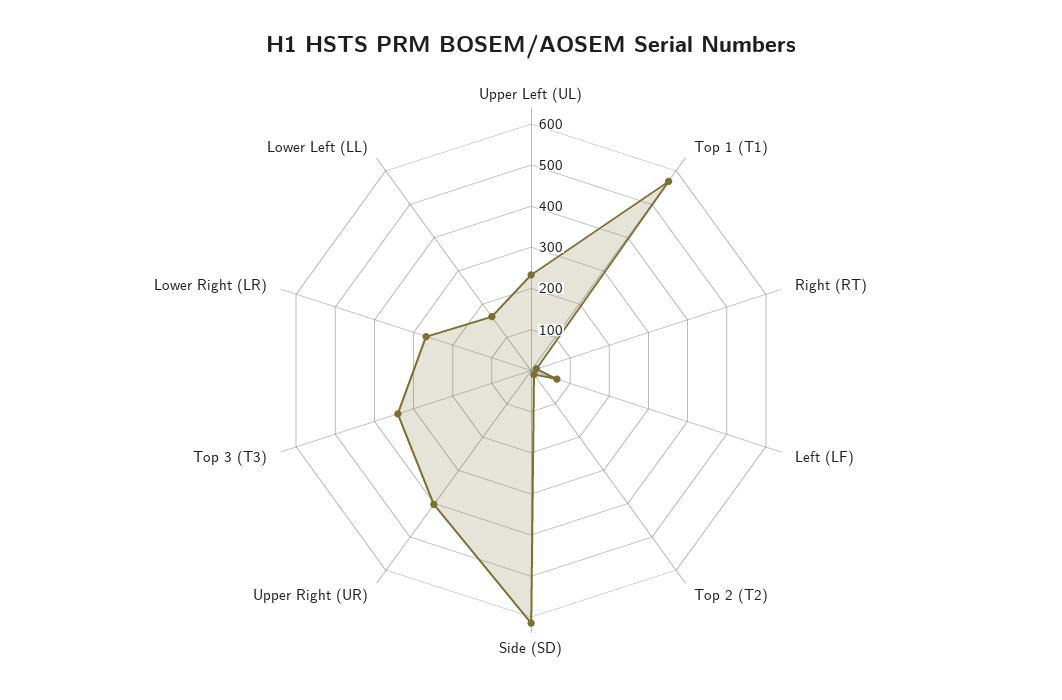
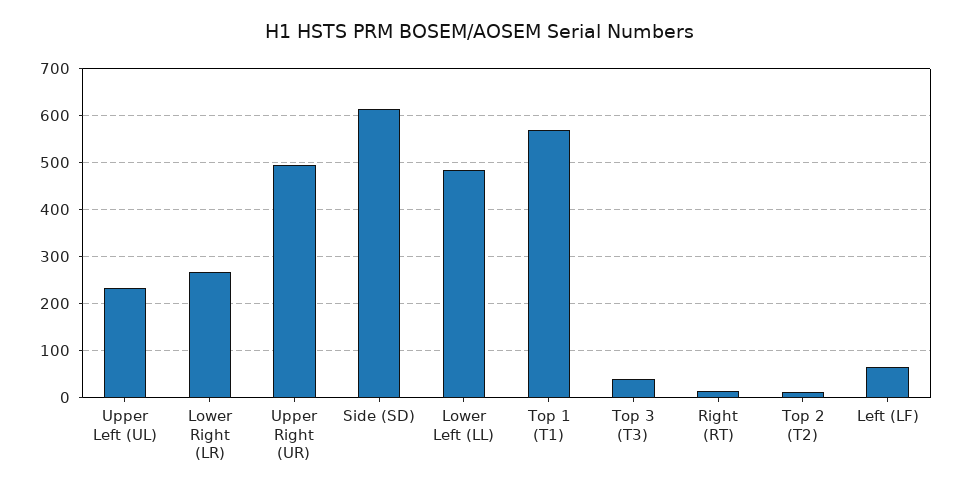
  {
    "Upper Left (UL)": 240,
    "Top 1 (T1)": 560,
    "Right (RT)": 20,
    "Left (LF)": 60,
    "Top 2 (T2)": 20,
    "Side (SD)": 620,
-   "Upper Right (UR)": 400,
+   "Upper Right (UR)": 500,
-   "Top 3 (T3)": 340,
+   "Top 3 (T3)": 40,
    "Lower Right (LR)": 260,
-   "Lower Left (LL)": 160
+   "Lower Left (LL)": 480
  }

